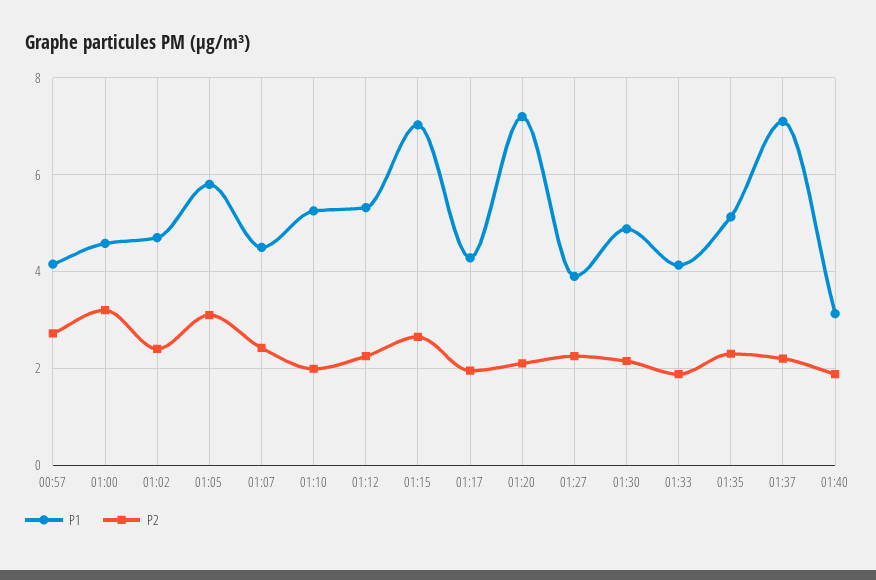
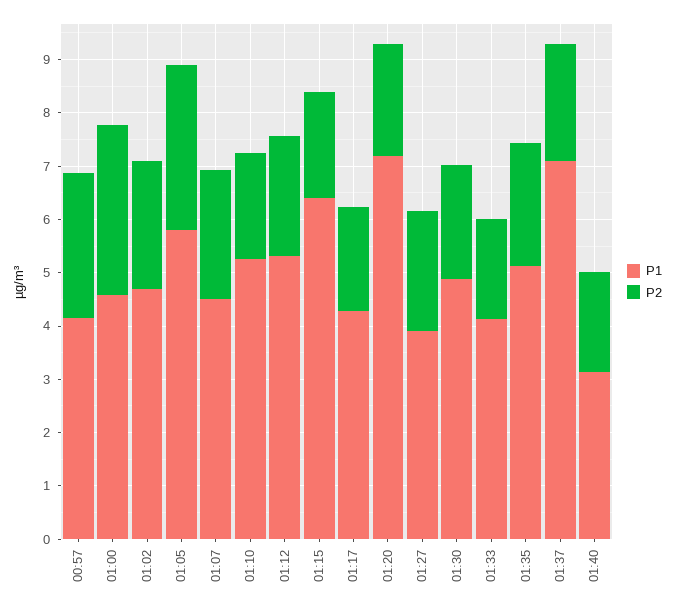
  {
    "P1": {
      "00:57": 4.2,
      "01:00": 4.6,
      "01:02": 4.8,
      "01:05": 5.8,
      "01:07": 4.6,
      "01:10": 5.2,
      "01:12": 5.4,
-     "01:15": 7,
+     "01:15": 6.4,
      "01:17": 4.2,
      "01:20": 7.2,
      "01:27": 4,
      "01:30": 4.8,
      "01:33": 4.2,
      "01:35": 5.2,
      "01:37": 7.2,
      "01:40": 3.2
    },
    "P2": {
      "00:57": 2.8,
      "01:00": 3.2,
      "01:02": 2.4,
      "01:05": 3.2,
      "01:07": 2.4,
      "01:10": 2,
      "01:12": 2.2,
-     "01:15": 2.6,
+     "01:15": 2,
      "01:17": 2,
      "01:20": 2.2,
      "01:27": 2.2,
      "01:30": 2.2,
      "01:33": 1.8,
      "01:35": 2.4,
      "01:37": 2.2,
      "01:40": 1.8
    }
  }

